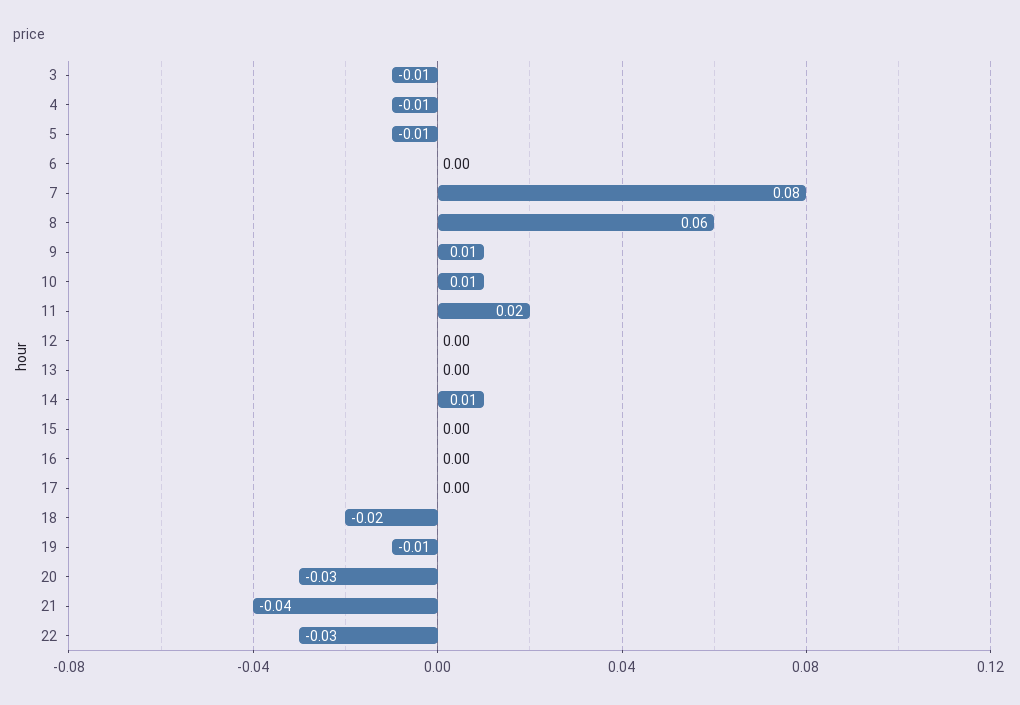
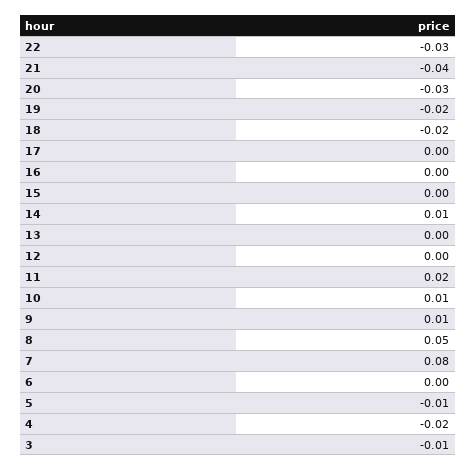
  {
    "3": -0.01,
-   "4": -0.01,
+   "4": -0.02,
    "5": -0.01,
    "6": 0,
    "7": 0.08,
-   "8": 0.06,
+   "8": 0.05,
    "9": 0.01,
    "10": 0.01,
    "11": 0.02,
    "12": 0,
    "13": 0,
    "14": 0.01,
    "15": 0,
    "16": 0,
    "17": 0,
    "18": -0.02,
-   "19": -0.01,
+   "19": -0.02,
    "20": -0.03,
    "21": -0.04,
    "22": -0.03
  }

